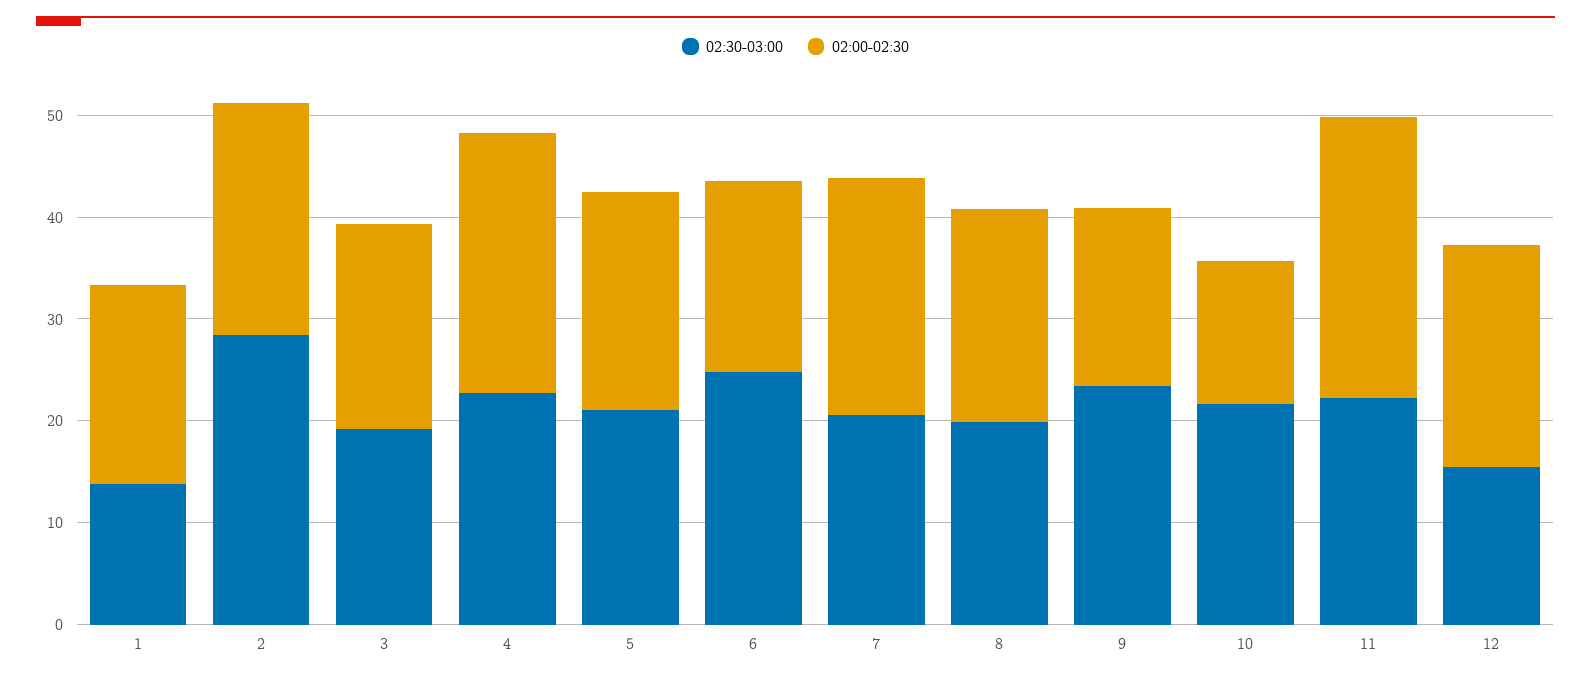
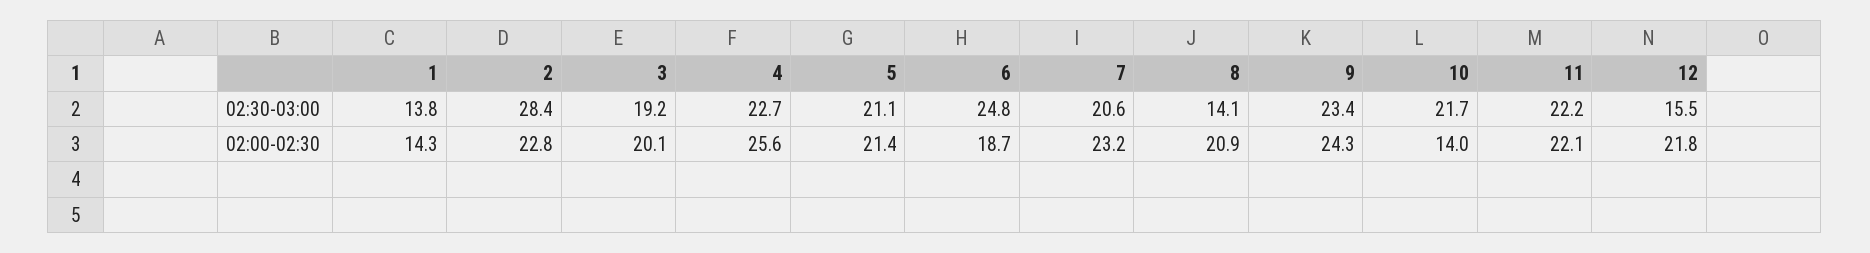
  {
    "02:30-03:00": {
      "1": 13.8,
      "2": 28.4,
      "3": 19.2,
      "4": 22.7,
      "5": 21.1,
      "6": 24.8,
      "7": 20.6,
-     "8": 20,
+     "8": 14.1,
      "9": 23.4,
      "10": 21.7,
      "11": 22.2,
      "12": 15.5
    },
    "02:00-02:30": {
-     "1": 20,
+     "1": 14.3,
      "2": 22.8,
      "3": 20.1,
      "4": 25.6,
      "5": 21.4,
      "6": 18.7,
      "7": 23.2,
      "8": 20.9,
-     "9": 18,
+     "9": 24.3,
      "10": 14,
-     "11": 28,
+     "11": 22.1,
      "12": 21.8
    }
  }

